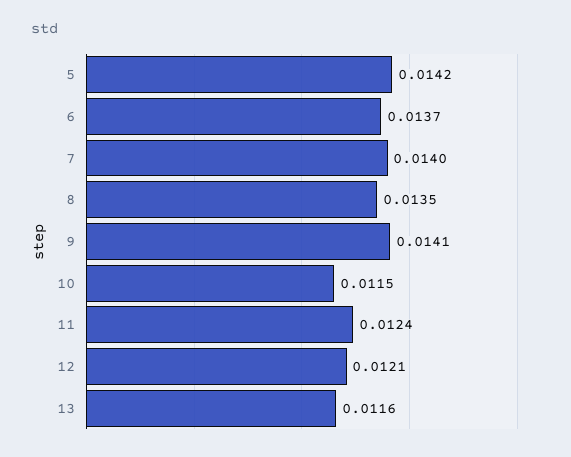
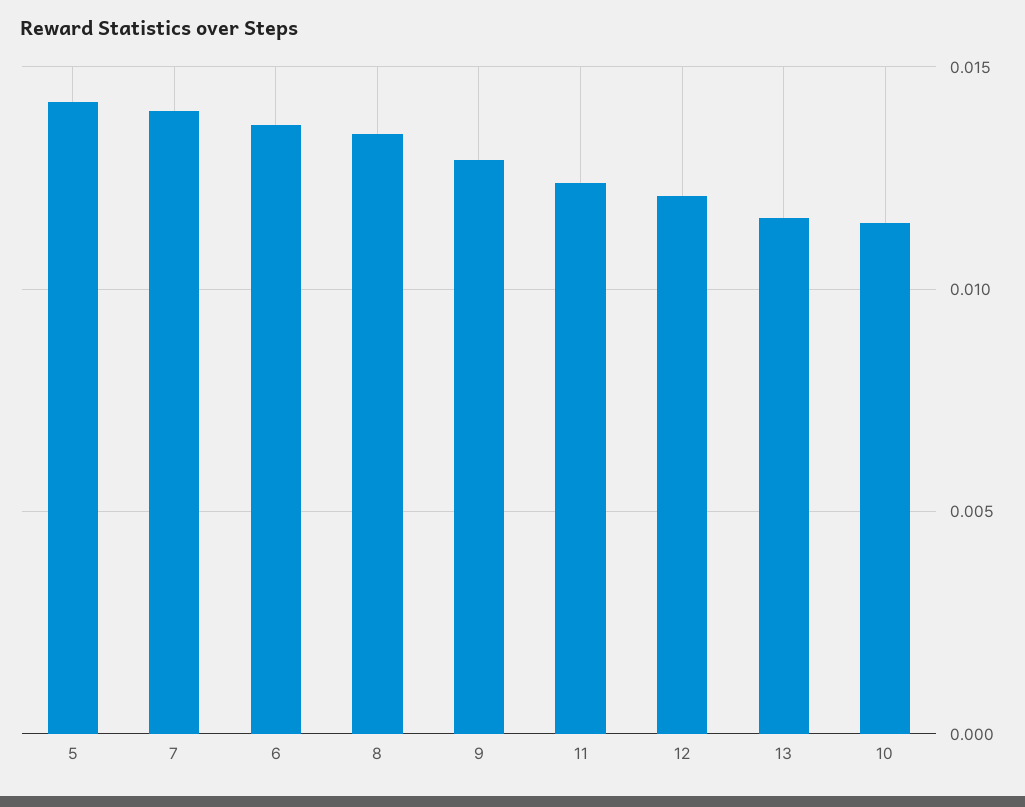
  {
    "5": 0.0142,
    "6": 0.0137,
    "7": 0.014,
    "8": 0.0135,
-   "9": 0.0141,
+   "9": 0.013,
    "10": 0.0115,
    "11": 0.0124,
    "12": 0.0121,
    "13": 0.0116
  }

